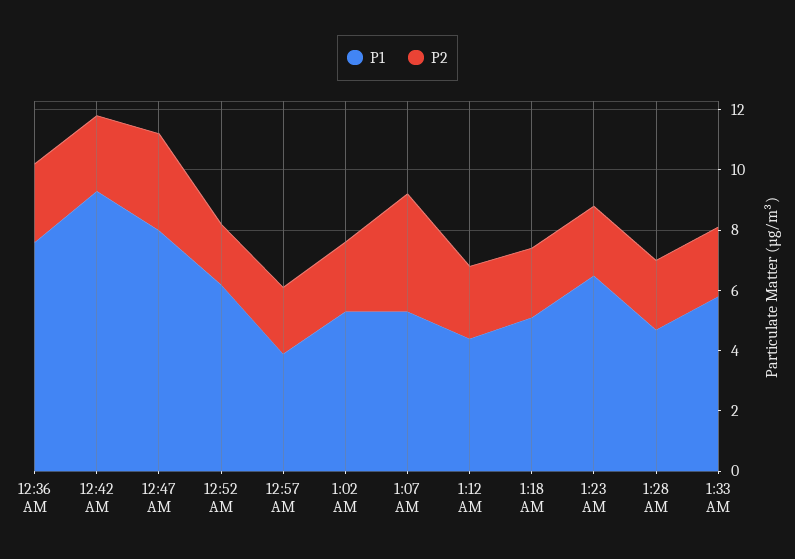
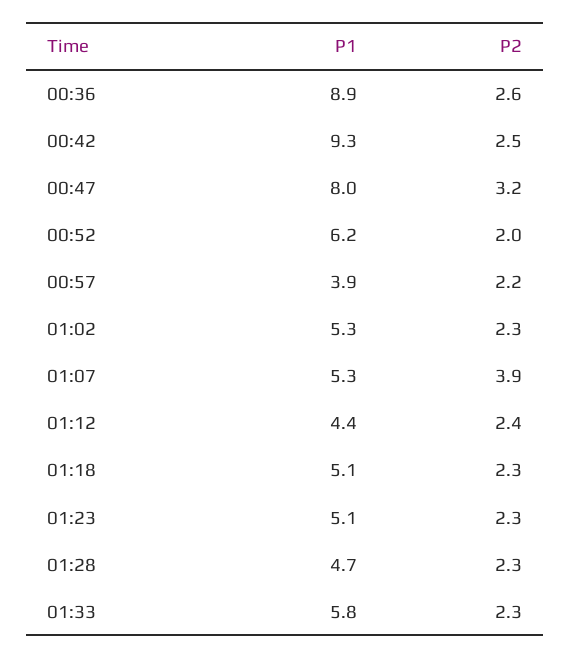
  {
    "P1": {
-     "12:36 AM": 7.5,
+     "12:36 AM": 8.9,
      "12:42 AM": 9.3,
      "12:47 AM": 8,
      "12:52 AM": 6.2,
      "12:57 AM": 3.9,
      "1:02 AM": 5.3,
      "1:07 AM": 5.3,
      "1:12 AM": 4.4,
      "1:18 AM": 5.1,
-     "1:23 AM": 6.5,
+     "1:23 AM": 5.1,
      "1:28 AM": 4.7,
      "1:33 AM": 5.8
    },
    "P2": {
      "12:36 AM": 2.6,
      "12:42 AM": 2.5,
      "12:47 AM": 3.2,
      "12:52 AM": 2,
      "12:57 AM": 2.2,
      "1:02 AM": 2.3,
      "1:07 AM": 3.9,
      "1:12 AM": 2.4,
      "1:18 AM": 2.3,
      "1:23 AM": 2.3,
      "1:28 AM": 2.3,
      "1:33 AM": 2.3
    }
  }

